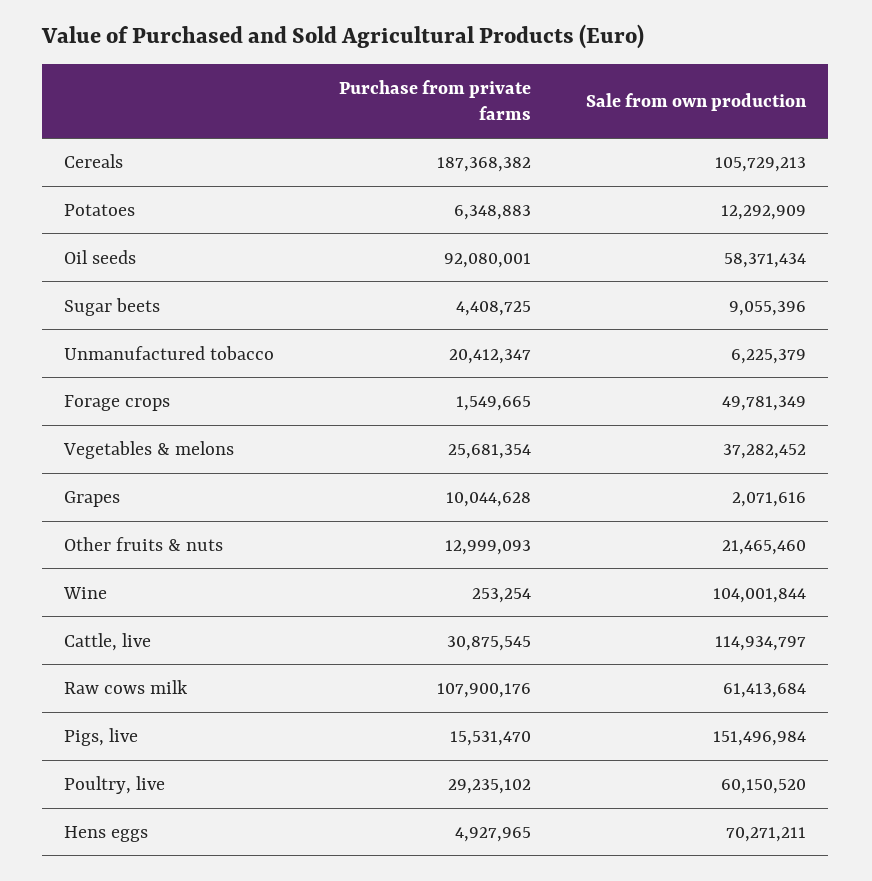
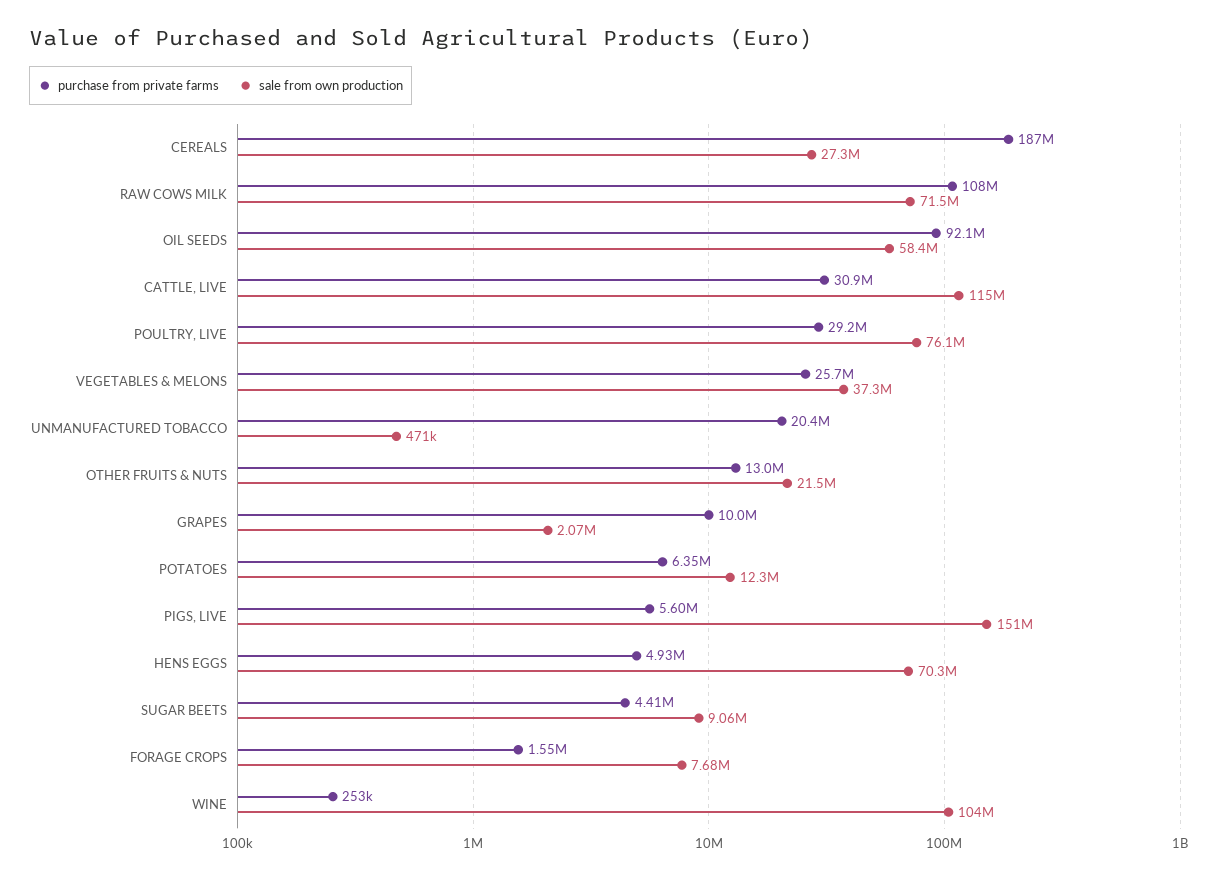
  {
    "Purchase from private farms": {
      "Cereals": 187368382,
      "Potatoes": 6348883,
      "Oil seeds": 92080001,
      "Sugar beets": 4408725,
      "Unmanufactured tobacco": 20412347,
      "Forage crops": 1549665,
      "Vegetables & melons": 25681354,
      "Grapes": 10044628,
      "Other fruits & nuts": 12999093,
      "Wine": 253254,
      "Cattle, live": 30875545,
      "Raw cows milk": 107900176,
-     "Pigs, live": 15531470,
+     "Pigs, live": 5600000,
      "Poultry, live": 29235102,
      "Hens eggs": 4927965
    },
    "Sale from own production": {
-     "Cereals": 105729213,
+     "Cereals": 27300000,
      "Potatoes": 12292909,
      "Oil seeds": 58371434,
      "Sugar beets": 9055396,
-     "Unmanufactured tobacco": 6225379,
+     "Unmanufactured tobacco": 471000,
-     "Forage crops": 49781349,
+     "Forage crops": 7680000,
      "Vegetables & melons": 37282452,
      "Grapes": 2071616,
      "Other fruits & nuts": 21465460,
      "Wine": 104001844,
      "Cattle, live": 114934797,
-     "Raw cows milk": 61413684,
+     "Raw cows milk": 71500000,
      "Pigs, live": 151496984,
-     "Poultry, live": 60150520,
+     "Poultry, live": 76100000,
      "Hens eggs": 70271211
    }
  }

